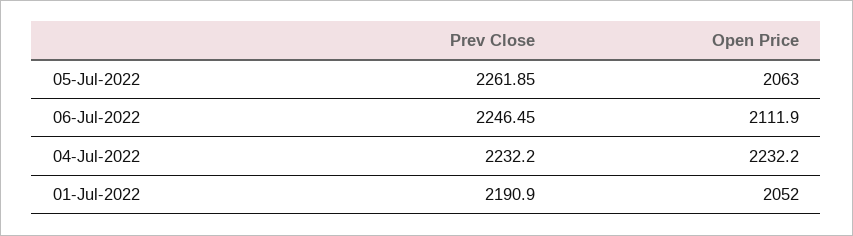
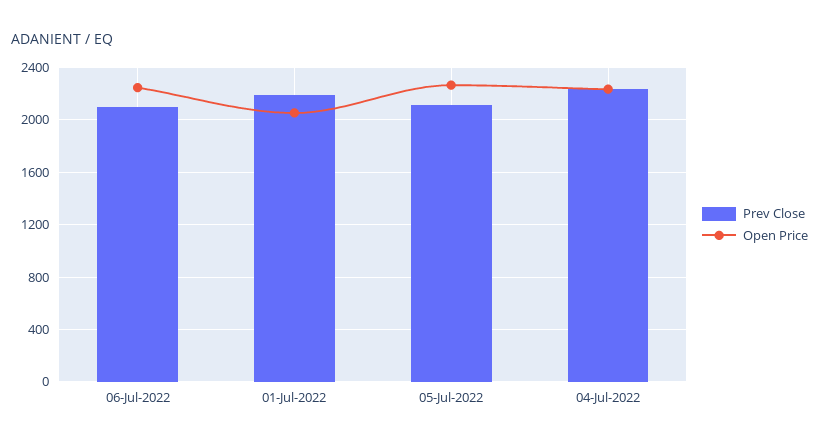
  {
    "Prev Close": {
-     "05-Jul-2022": 2261.85,
+     "05-Jul-2022": 2100,
-     "06-Jul-2022": 2246.45,
+     "06-Jul-2022": 2100,
      "04-Jul-2022": 2232.2,
      "01-Jul-2022": 2190.9
    },
    "Open Price": {
-     "05-Jul-2022": 2063,
+     "05-Jul-2022": 2250,
-     "06-Jul-2022": 2111.9,
+     "06-Jul-2022": 2250,
      "04-Jul-2022": 2232.2,
      "01-Jul-2022": 2052
    }
  }

